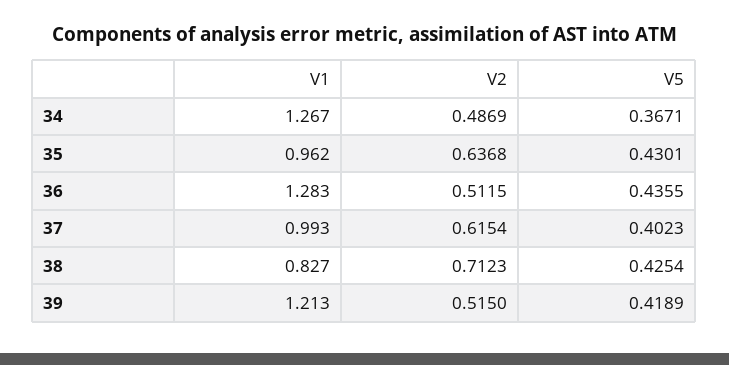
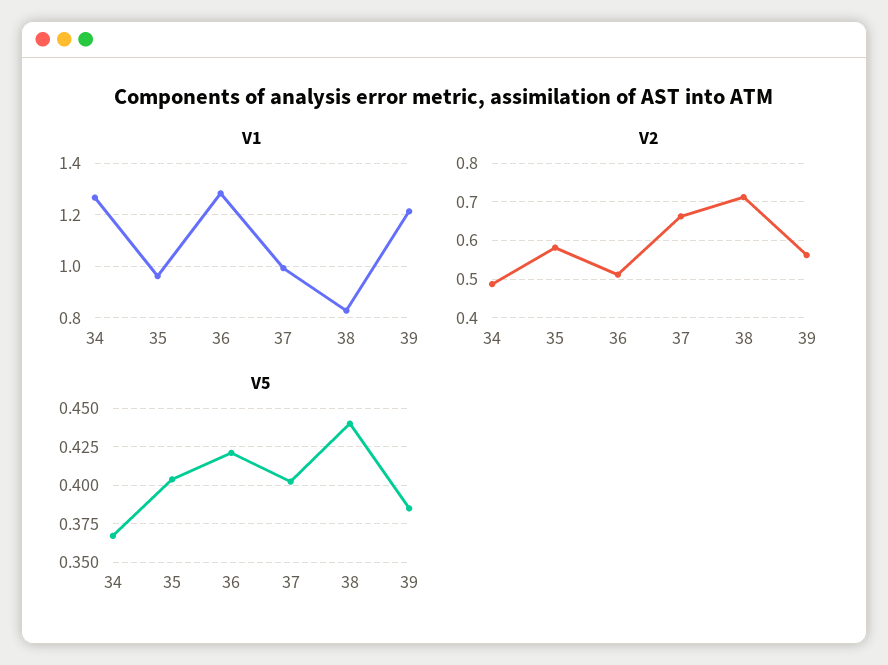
  {
    "V1": {
      "34": 1.267,
      "35": 0.962,
      "36": 1.283,
      "37": 0.993,
      "38": 0.827,
      "39": 1.213
    },
    "V2": {
      "34": 0.4869,
-     "35": 0.6368,
+     "35": 0.58,
      "36": 0.5115,
-     "37": 0.6154,
+     "37": 0.66,
      "38": 0.7123,
-     "39": 0.515
+     "39": 0.56
    },
    "V5": {
      "34": 0.3671,
-     "35": 0.4301,
+     "35": 0.405,
-     "36": 0.4355,
+     "36": 0.42,
      "37": 0.4023,
-     "38": 0.4254,
+     "38": 0.44,
-     "39": 0.4189
+     "39": 0.385
    }
  }

